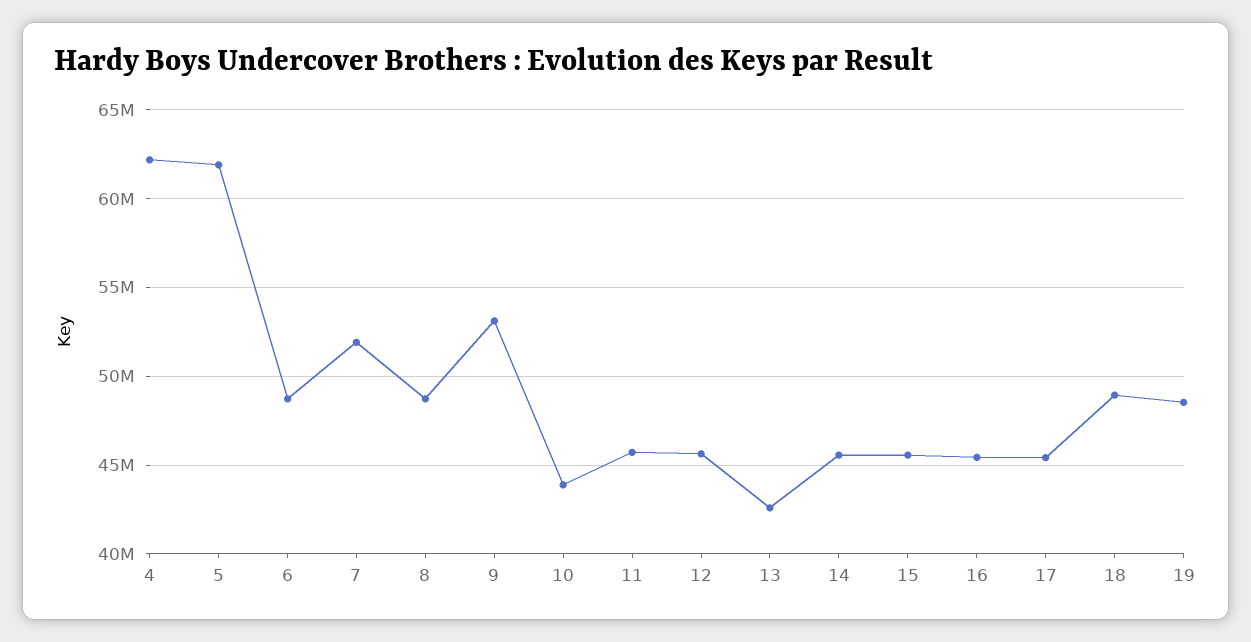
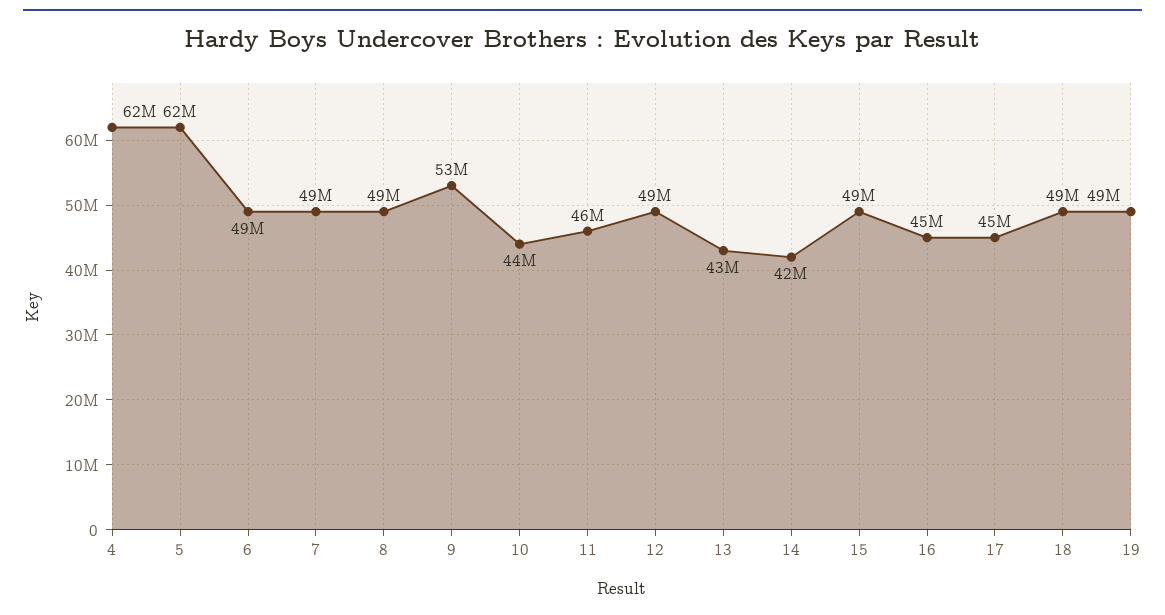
  {
    "4": 62000000,
    "5": 62000000,
    "6": 49000000,
-   "7": 52000000,
+   "7": 49000000,
    "8": 49000000,
    "9": 53000000,
    "10": 44000000,
    "11": 46000000,
-   "12": 45500000,
+   "12": 49000000,
    "13": 43000000,
-   "14": 45500000,
+   "14": 42000000,
-   "15": 45500000,
+   "15": 49000000,
    "16": 45000000,
    "17": 45000000,
    "18": 49000000,
    "19": 49000000
  }

